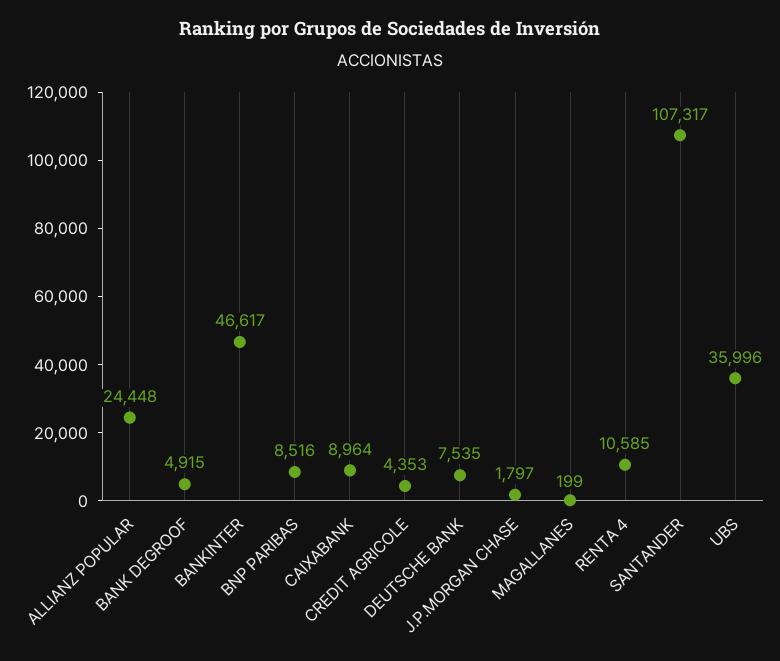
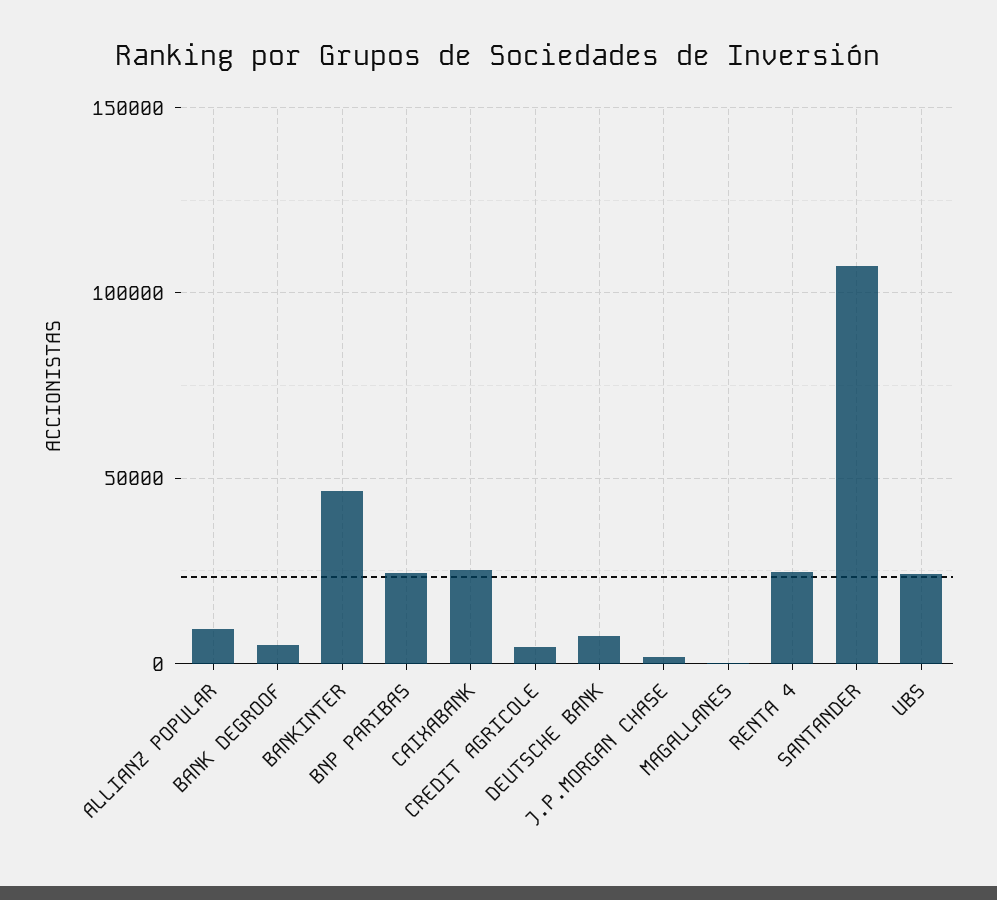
  {
-   "ALLIANZ POPULAR": 24448,
+   "ALLIANZ POPULAR": 10000,
    "BANK DEGROOF": 4915,
    "BANKINTER": 46617,
-   "BNP PARIBAS": 8516,
+   "BNP PARIBAS": 25000,
-   "CAIXABANK": 8964,
+   "CAIXABANK": 25000,
    "CREDIT AGRICOLE": 4353,
    "DEUTSCHE BANK": 7535,
    "J.P.MORGAN CHASE": 1797,
    "MAGALLANES": 199,
-   "RENTA 4": 10585,
+   "RENTA 4": 25000,
    "SANTANDER": 107317,
-   "UBS": 35996
+   "UBS": 25000
  }

